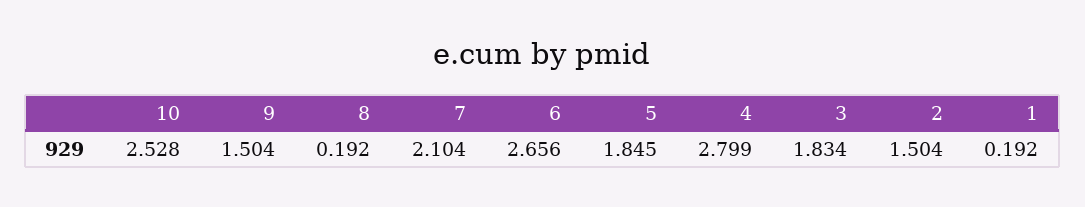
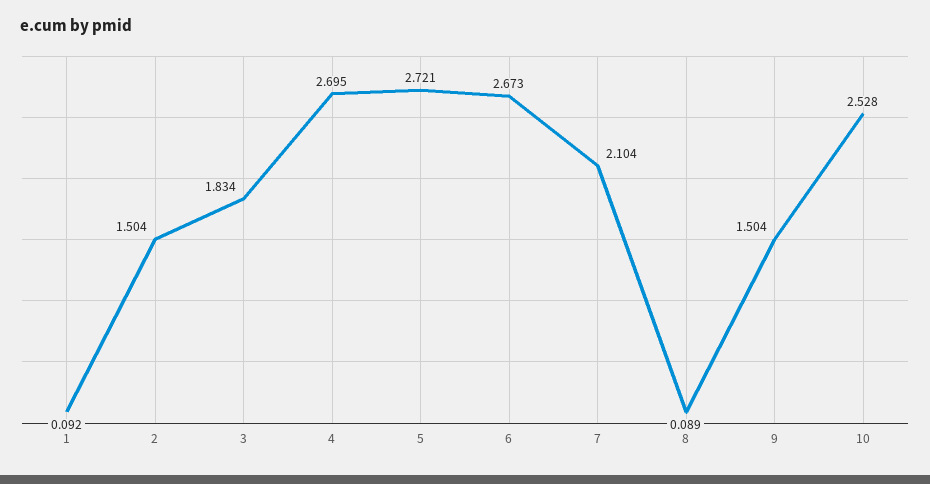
  {
    "10": 2.528,
    "9": 1.504,
-   "8": 0.192,
+   "8": 0.089,
    "7": 2.104,
-   "6": 2.656,
+   "6": 2.673,
-   "5": 1.845,
+   "5": 2.721,
-   "4": 2.799,
+   "4": 2.695,
    "3": 1.834,
    "2": 1.504,
-   "1": 0.192
+   "1": 0.092
  }

